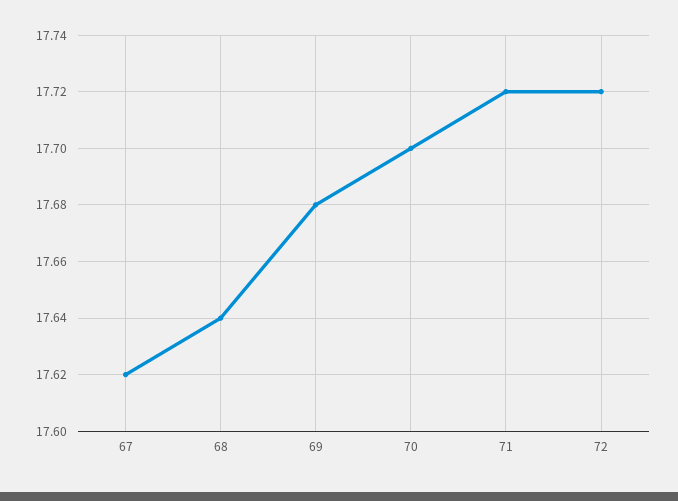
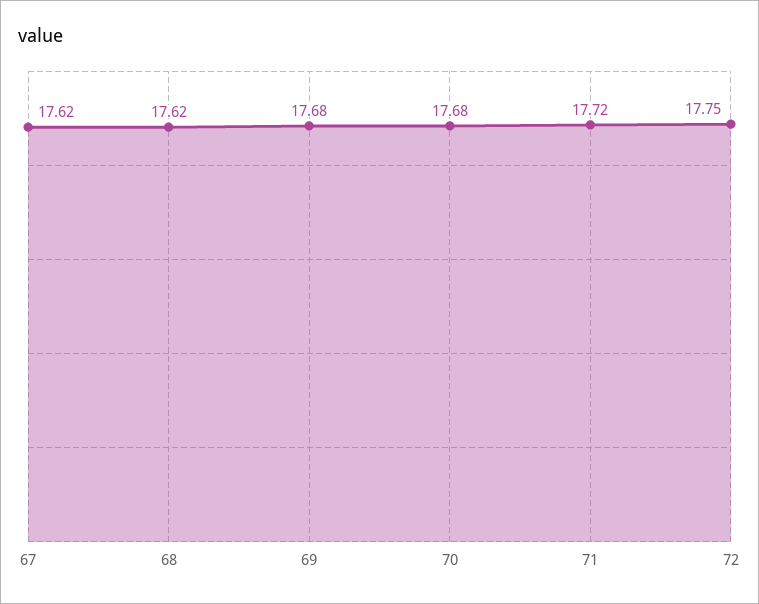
  {
    "67": 17.62,
-   "68": 17.64,
+   "68": 17.62,
    "69": 17.68,
-   "70": 17.7,
+   "70": 17.68,
    "71": 17.72,
-   "72": 17.72
+   "72": 17.75
  }

